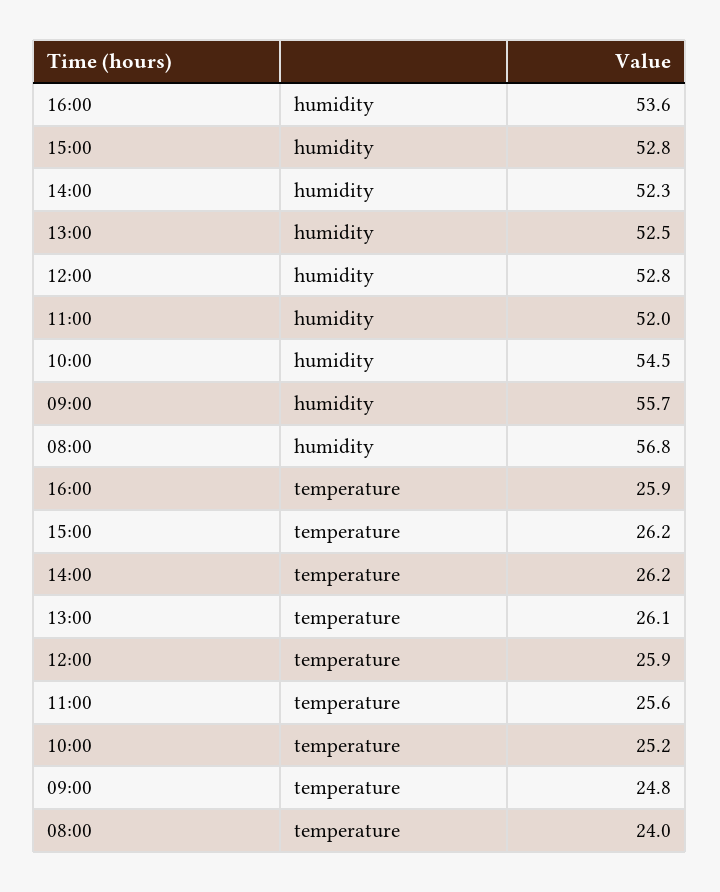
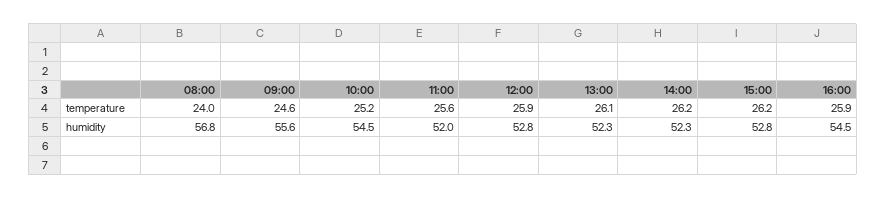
  {
    "16:00": {
-     "humidity": 53.6,
+     "humidity": 54.5,
      "temperature": 25.9
    },
    "15:00": {
      "humidity": 52.8,
      "temperature": 26.2
    },
    "14:00": {
      "humidity": 52.3,
      "temperature": 26.2
    },
    "13:00": {
-     "humidity": 52.5,
+     "humidity": 52.3,
      "temperature": 26.1
    },
    "12:00": {
      "humidity": 52.8,
      "temperature": 25.9
    },
    "11:00": {
      "humidity": 52,
      "temperature": 25.6
    },
    "10:00": {
      "humidity": 54.5,
      "temperature": 25.2
    },
    "09:00": {
-     "humidity": 55.7,
+     "humidity": 55.6,
-     "temperature": 24.8
+     "temperature": 24.6
    },
    "08:00": {
      "humidity": 56.8,
      "temperature": 24
    }
  }

